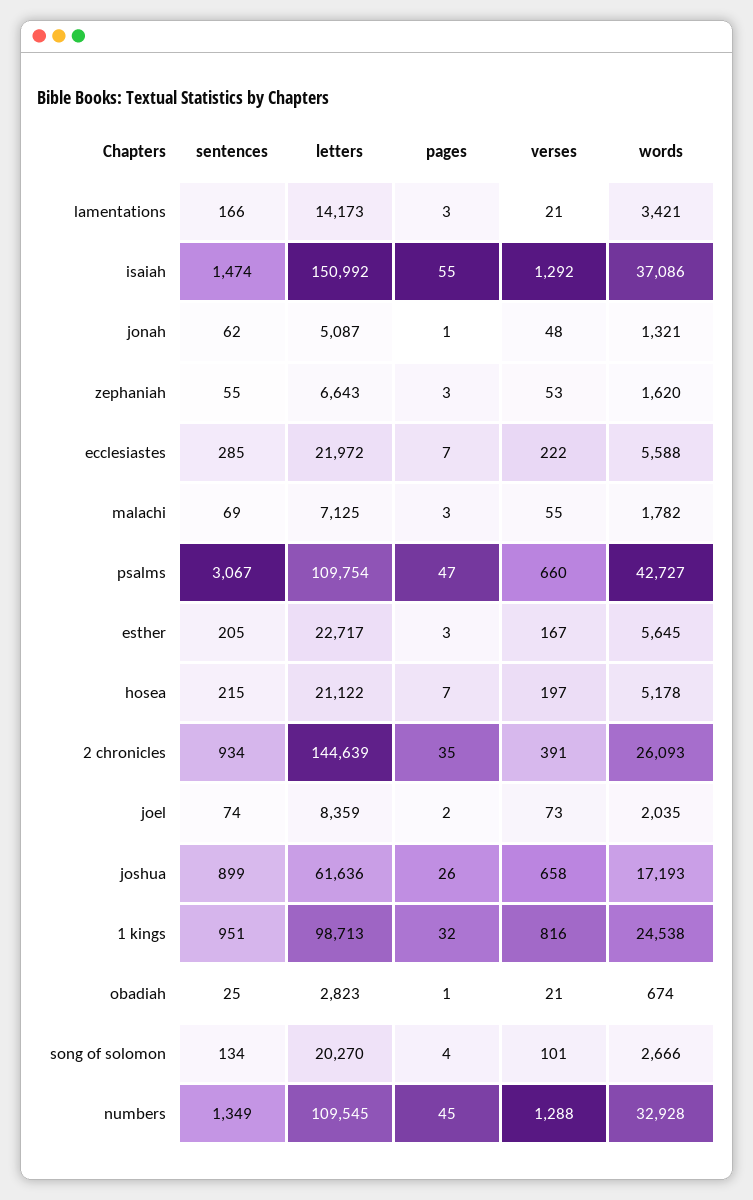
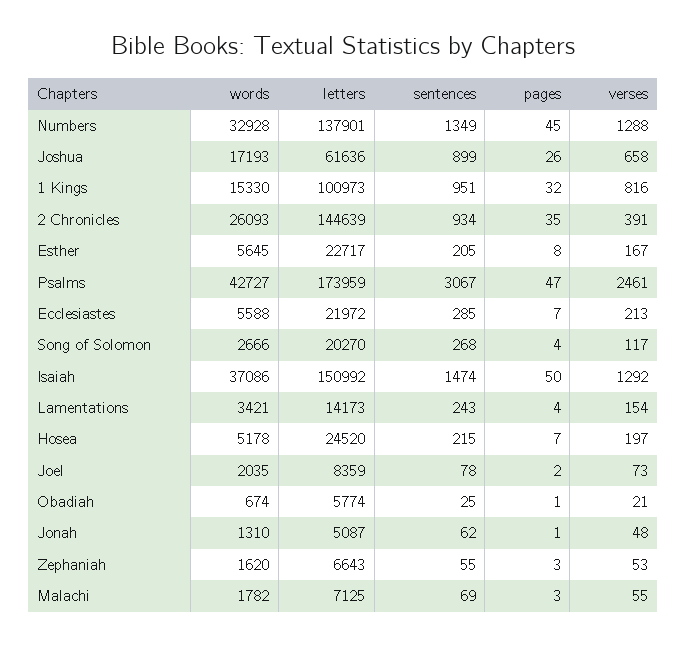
  {
    "sentences": {
-     "lamentations": 166,
+     "lamentations": 243,
      "isaiah": 1474,
      "jonah": 62,
      "zephaniah": 55,
      "ecclesiastes": 285,
      "malachi": 69,
      "psalms": 3067,
      "esther": 205,
      "hosea": 215,
      "2 chronicles": 934,
-     "joel": 74,
+     "joel": 78,
      "joshua": 899,
      "1 kings": 951,
      "obadiah": 25,
-     "song of solomon": 134,
+     "song of solomon": 268,
      "numbers": 1349
    },
    "letters": {
      "lamentations": 14173,
      "isaiah": 150992,
      "jonah": 5087,
      "zephaniah": 6643,
      "ecclesiastes": 21972,
      "malachi": 7125,
-     "psalms": 109754,
+     "psalms": 173959,
      "esther": 22717,
-     "hosea": 21122,
+     "hosea": 24520,
      "2 chronicles": 144639,
      "joel": 8359,
      "joshua": 61636,
-     "1 kings": 98713,
+     "1 kings": 100973,
-     "obadiah": 2823,
+     "obadiah": 5774,
      "song of solomon": 20270,
-     "numbers": 109545
+     "numbers": 137901
    },
    "pages": {
-     "lamentations": 3,
+     "lamentations": 4,
-     "isaiah": 55,
+     "isaiah": 50,
      "jonah": 1,
      "zephaniah": 3,
      "ecclesiastes": 7,
      "malachi": 3,
      "psalms": 47,
-     "esther": 3,
+     "esther": 8,
      "hosea": 7,
      "2 chronicles": 35,
      "joel": 2,
      "joshua": 26,
      "1 kings": 32,
      "obadiah": 1,
      "song of solomon": 4,
      "numbers": 45
    },
    "verses": {
-     "lamentations": 21,
+     "lamentations": 154,
      "isaiah": 1292,
      "jonah": 48,
      "zephaniah": 53,
-     "ecclesiastes": 222,
+     "ecclesiastes": 213,
      "malachi": 55,
-     "psalms": 660,
+     "psalms": 2461,
      "esther": 167,
      "hosea": 197,
      "2 chronicles": 391,
      "joel": 73,
      "joshua": 658,
      "1 kings": 816,
      "obadiah": 21,
-     "song of solomon": 101,
+     "song of solomon": 117,
      "numbers": 1288
    },
    "words": {
      "lamentations": 3421,
      "isaiah": 37086,
-     "jonah": 1321,
+     "jonah": 1310,
      "zephaniah": 1620,
      "ecclesiastes": 5588,
      "malachi": 1782,
      "psalms": 42727,
      "esther": 5645,
      "hosea": 5178,
      "2 chronicles": 26093,
      "joel": 2035,
      "joshua": 17193,
-     "1 kings": 24538,
+     "1 kings": 15330,
      "obadiah": 674,
      "song of solomon": 2666,
      "numbers": 32928
    }
  }

